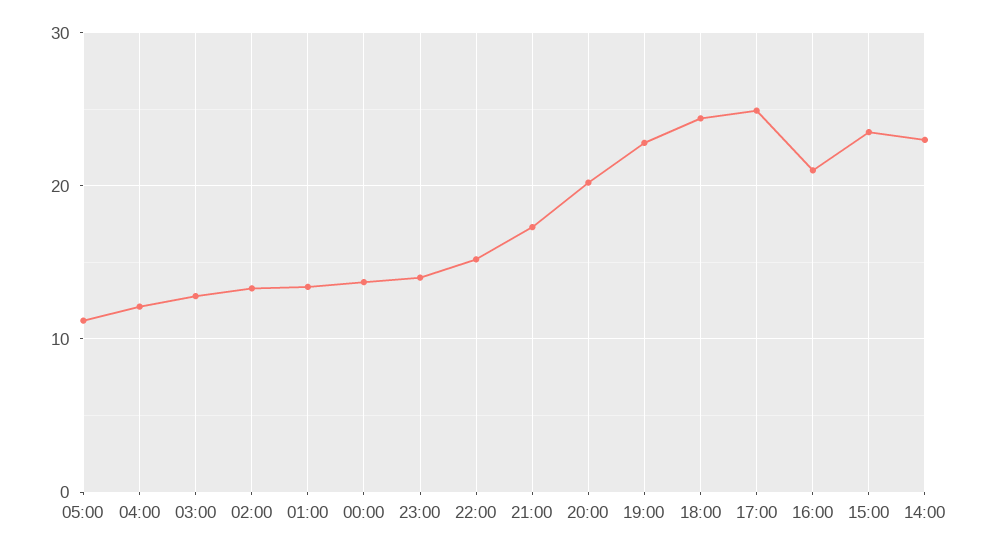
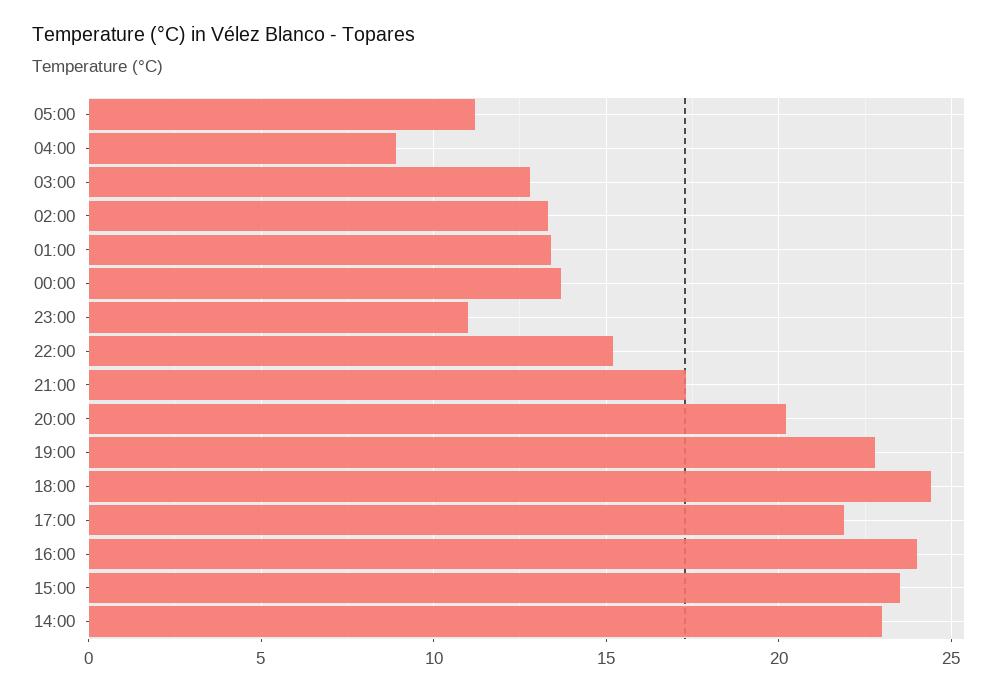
  {
    "05:00": 11,
-   "04:00": 12,
+   "04:00": 9,
    "03:00": 13,
    "02:00": 13.5,
    "01:00": 13.5,
    "00:00": 13.5,
-   "23:00": 14,
+   "23:00": 11,
    "22:00": 15,
    "21:00": 17.5,
    "20:00": 20,
    "19:00": 23,
    "18:00": 24.5,
-   "17:00": 25,
+   "17:00": 22,
-   "16:00": 21,
+   "16:00": 24,
    "15:00": 23.5,
    "14:00": 23
  }

